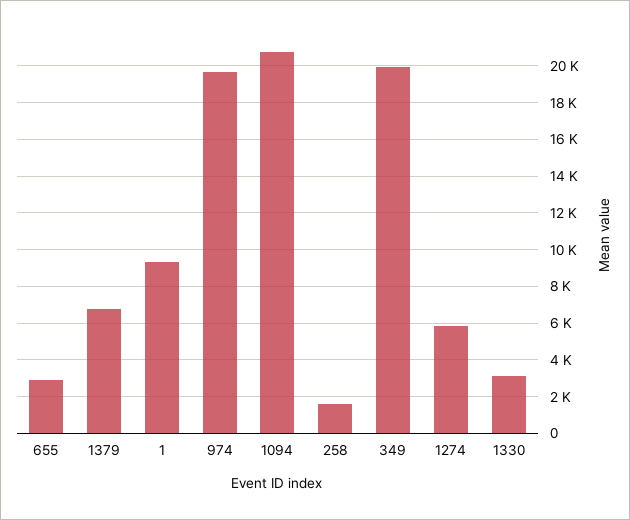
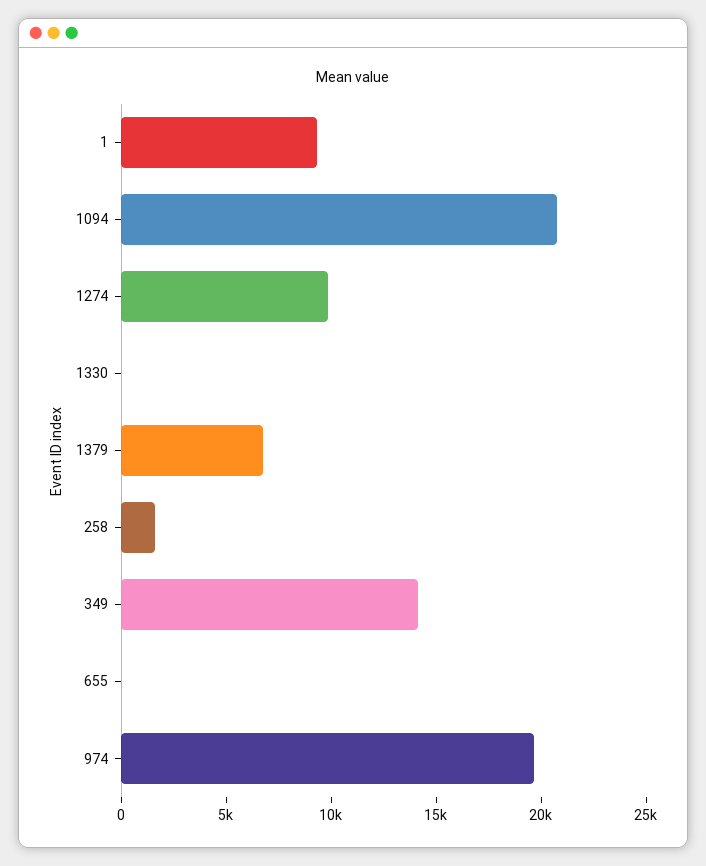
  {
-   "655": 3000,
+   "655": 0,
    "1379": 6500,
    "1": 9500,
    "974": 19500,
    "1094": 21000,
    "258": 1500,
-   "349": 20000,
+   "349": 14000,
-   "1274": 6000,
+   "1274": 10000,
-   "1330": 3000
+   "1330": 0
  }

